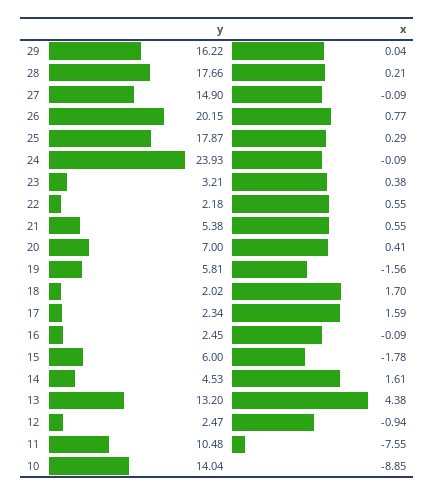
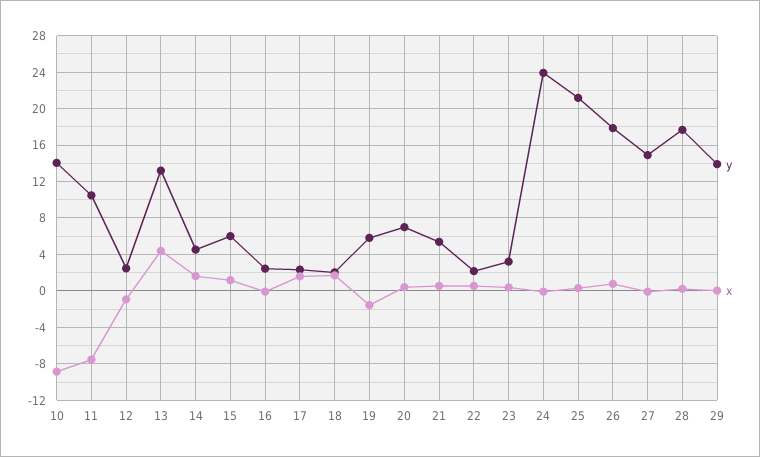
  {
    "y": {
-     "29": 16.22,
+     "29": 14,
      "28": 17.66,
      "27": 14.9,
-     "26": 20.15,
+     "26": 18,
-     "25": 17.87,
+     "25": 21,
      "24": 23.93,
      "23": 3.21,
      "22": 2.18,
      "21": 5.38,
      "20": 7,
      "19": 5.81,
      "18": 2.02,
      "17": 2.34,
      "16": 2.45,
      "15": 6,
      "14": 4.53,
      "13": 13.2,
      "12": 2.47,
      "11": 10.48,
      "10": 14.04
    },
    "x": {
      "29": 0.04,
      "28": 0.21,
      "27": -0.09,
      "26": 0.77,
      "25": 0.29,
      "24": -0.09,
      "23": 0.38,
      "22": 0.55,
      "21": 0.55,
      "20": 0.41,
      "19": -1.56,
      "18": 1.7,
      "17": 1.59,
      "16": -0.09,
-     "15": -1.78,
+     "15": 1,
      "14": 1.61,
      "13": 4.38,
      "12": -0.94,
      "11": -7.55,
      "10": -8.85
    }
  }

